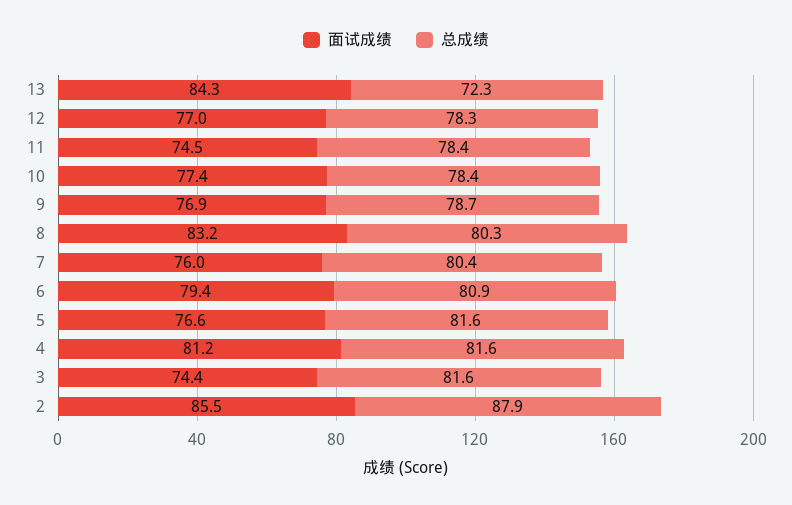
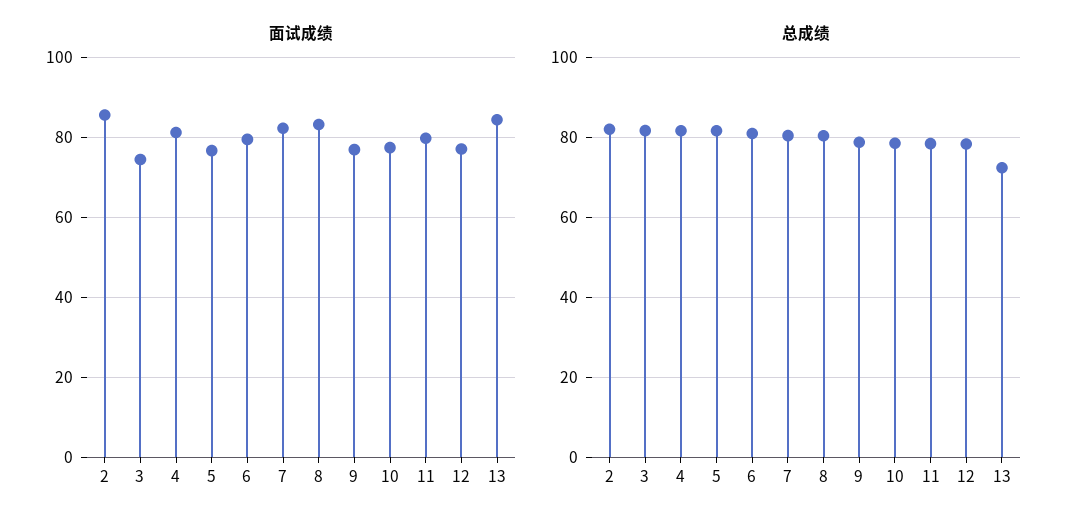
  {
    "面试成绩": {
      "13": 84.3,
      "12": 77,
-     "11": 74.5,
+     "11": 80,
      "10": 77.4,
      "9": 76.9,
      "8": 83.2,
-     "7": 76,
+     "7": 82,
      "6": 79.4,
      "5": 76.6,
      "4": 81.2,
      "3": 74.4,
      "2": 85.5
    },
    "总成绩": {
      "13": 72.3,
      "12": 78.3,
      "11": 78.4,
      "10": 78.4,
      "9": 78.7,
      "8": 80.3,
      "7": 80.4,
      "6": 80.9,
      "5": 81.6,
      "4": 81.6,
      "3": 81.6,
-     "2": 87.9
+     "2": 82
    }
  }

